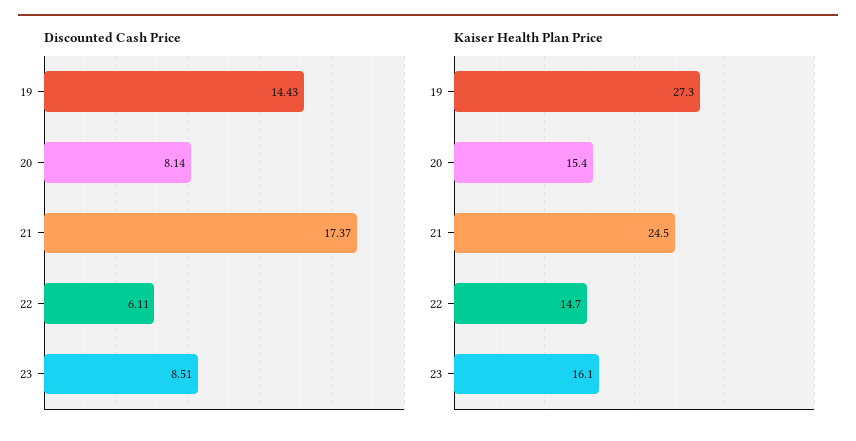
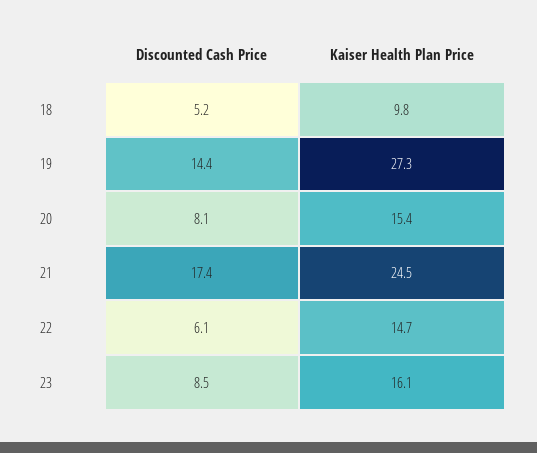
  {
    "Discounted Cash Price": {
      "19": 14.43,
      "20": 8.14,
      "21": 17.37,
      "22": 6.11,
-     "23": 8.51
+     "23": 8.51,
+     "18": 5.2
    },
    "Kaiser Health Plan Price": {
      "19": 27.3,
      "20": 15.4,
      "21": 24.5,
      "22": 14.7,
-     "23": 16.1
+     "23": 16.1,
+     "18": 9.8
    }
  }

